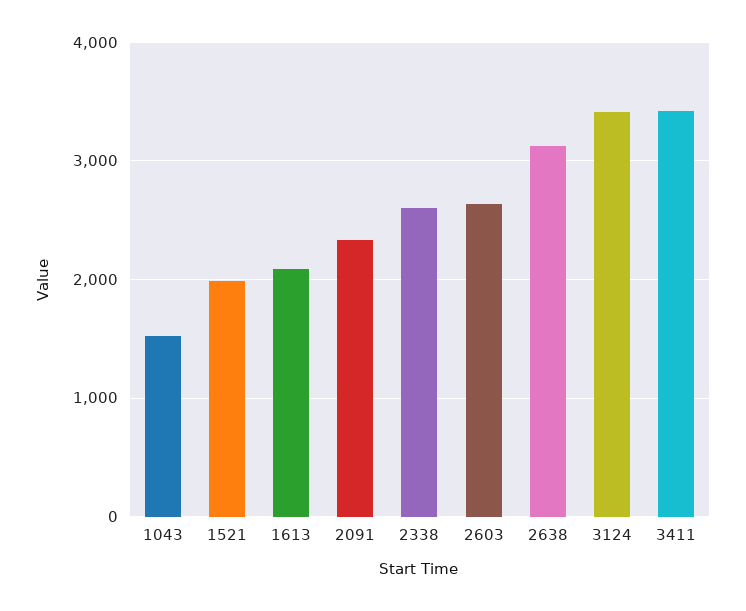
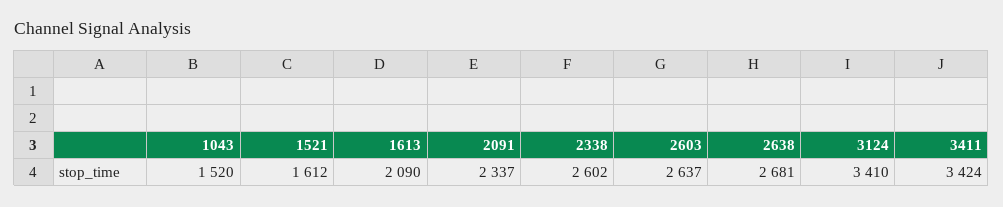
  {
    "1043": 1520,
-   "1521": 2000,
+   "1521": 1612,
    "1613": 2090,
    "2091": 2337,
    "2338": 2602,
    "2603": 2637,
-   "2638": 3100,
+   "2638": 2681,
    "3124": 3410,
    "3411": 3424
  }

